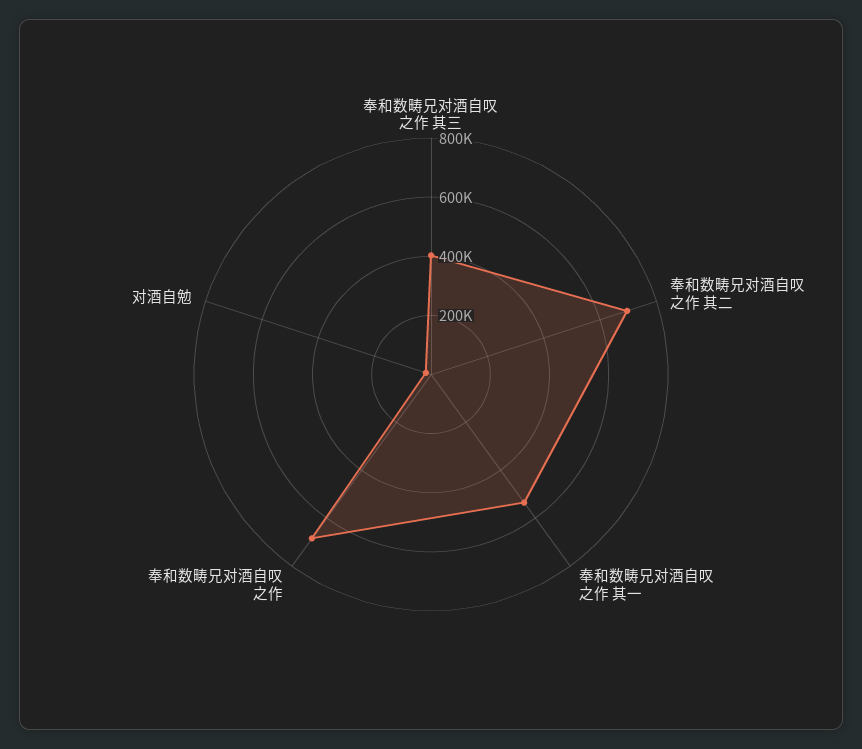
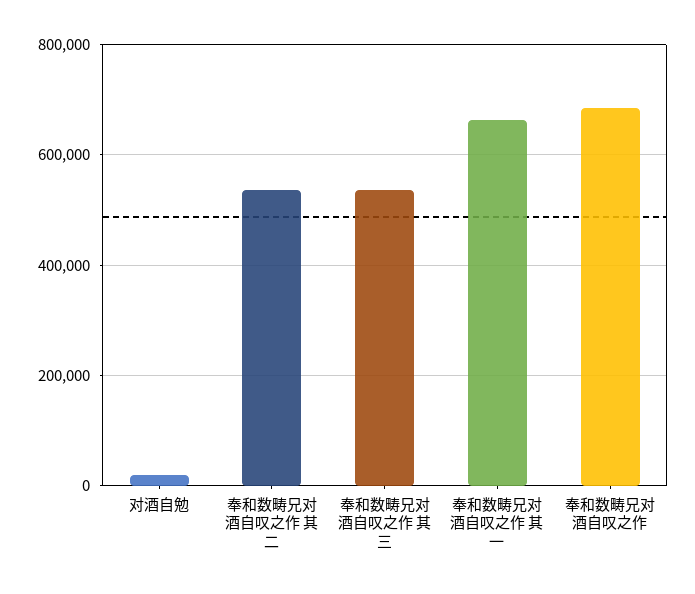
  {
-   "奉和数畴兄对酒自叹之作 其三": 400000,
+   "奉和数畴兄对酒自叹之作 其三": 540000,
-   "奉和数畴兄对酒自叹之作 其二": 700000,
+   "奉和数畴兄对酒自叹之作 其二": 540000,
-   "奉和数畴兄对酒自叹之作 其一": 550000,
+   "奉和数畴兄对酒自叹之作 其一": 660000,
    "奉和数畴兄对酒自叹之作": 680000,
    "对酒自勉": 20000
  }

